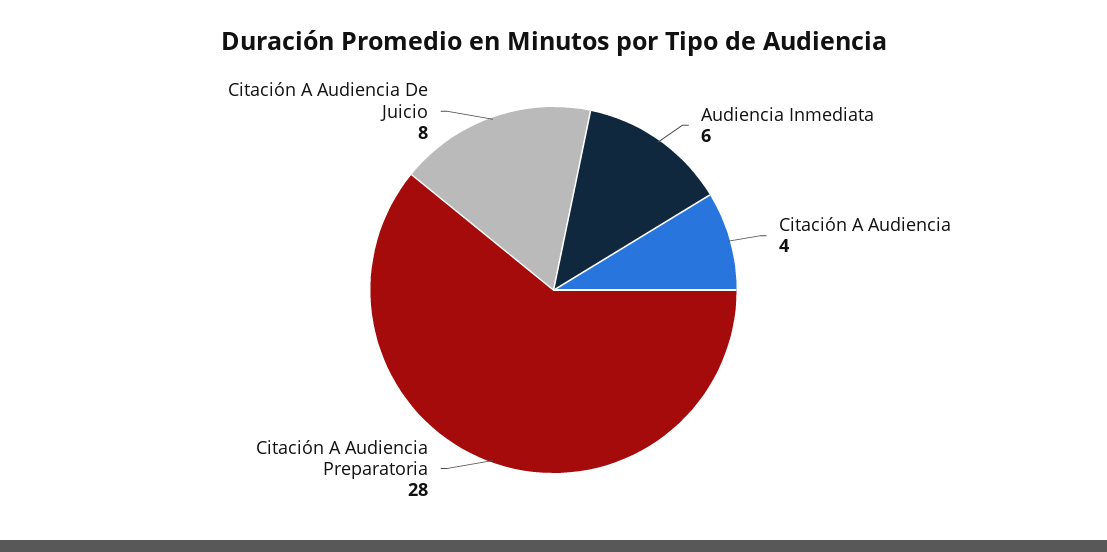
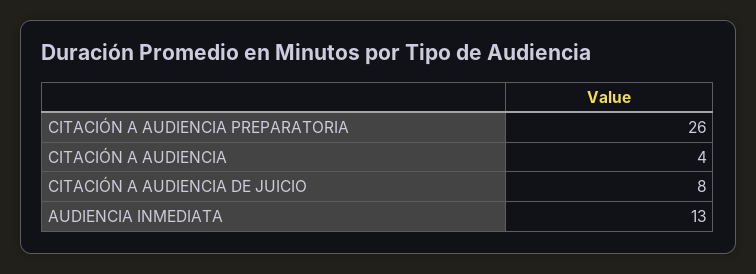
  {
-   "Audiencia Inmediata": 6,
+   "Audiencia Inmediata": 13,
    "Citación A Audiencia": 4,
-   "Citación A Audiencia Preparatoria": 28,
+   "Citación A Audiencia Preparatoria": 26,
    "Citación A Audiencia De Juicio": 8
  }

